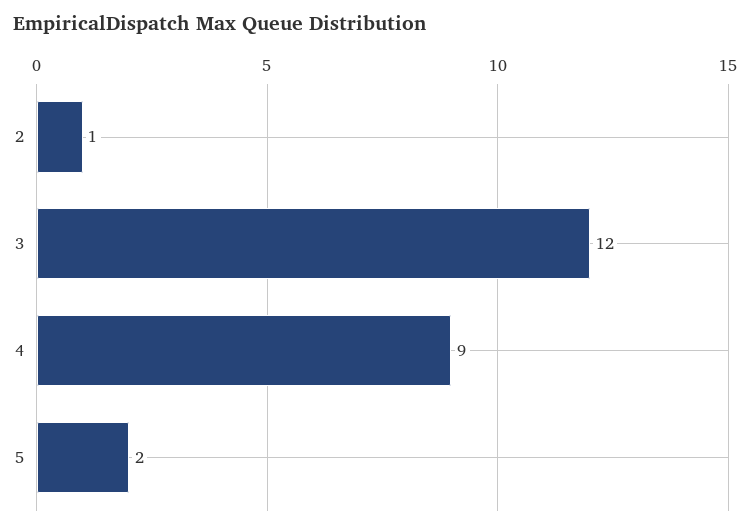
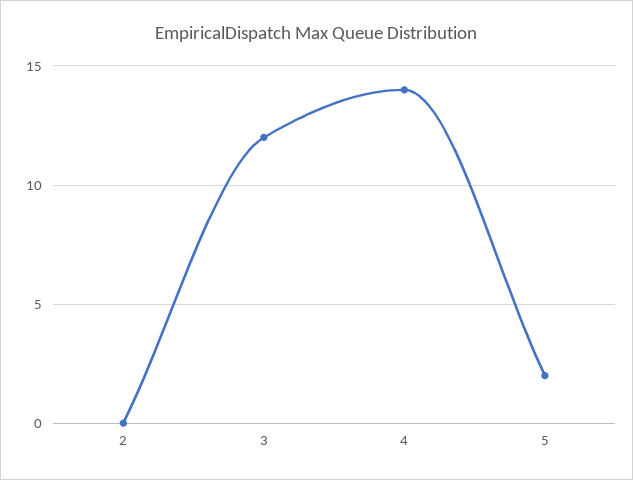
  {
-   "2": 1,
+   "2": 0,
    "3": 12,
-   "4": 9,
+   "4": 14,
    "5": 2
  }

